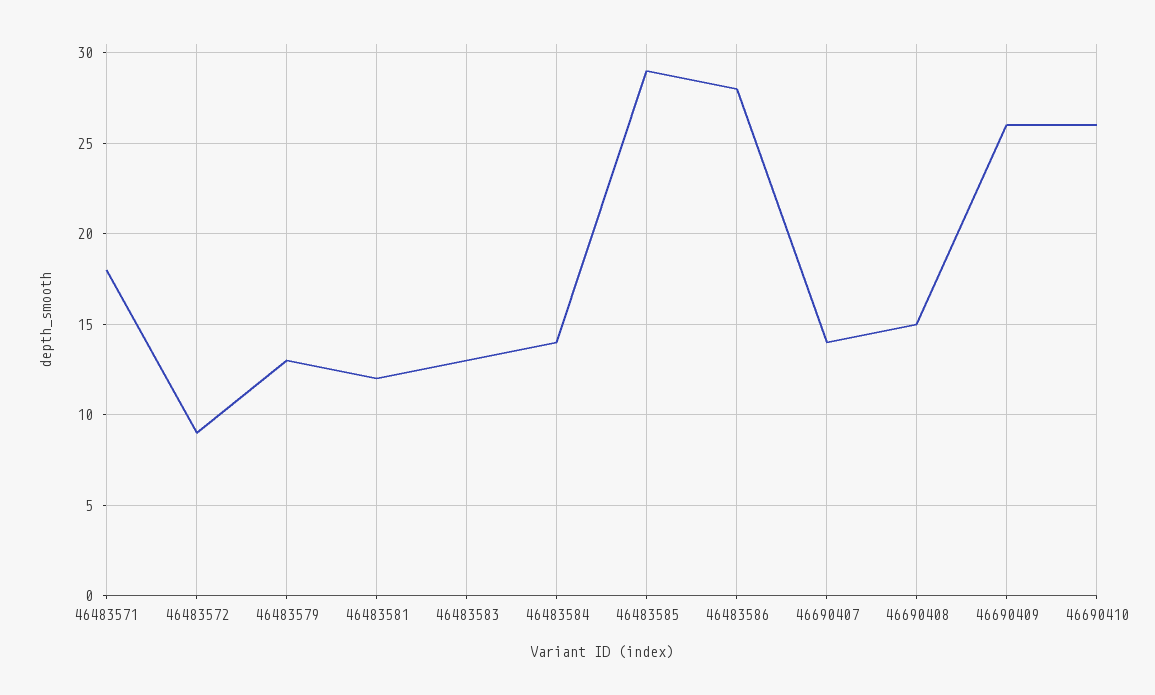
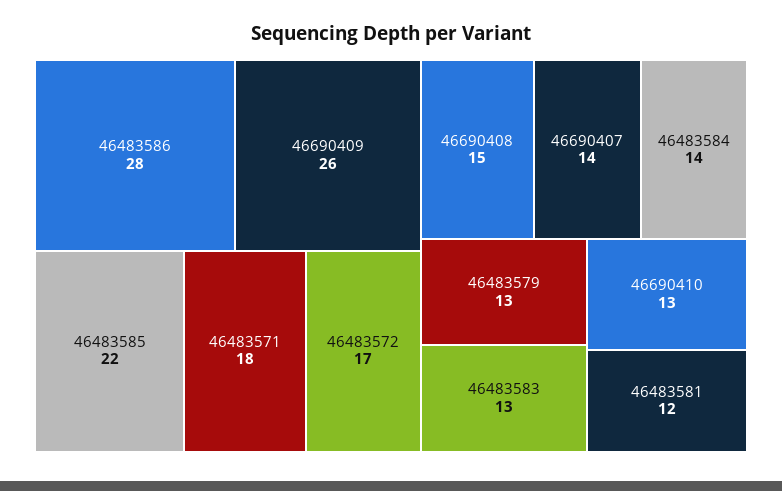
  {
    "46483571": 18,
-   "46483572": 9,
+   "46483572": 17,
    "46483579": 13,
    "46483581": 12,
    "46483583": 13,
    "46483584": 14,
-   "46483585": 29,
+   "46483585": 22,
    "46483586": 28,
    "46690407": 14,
    "46690408": 15,
    "46690409": 26,
-   "46690410": 26
+   "46690410": 13
  }

